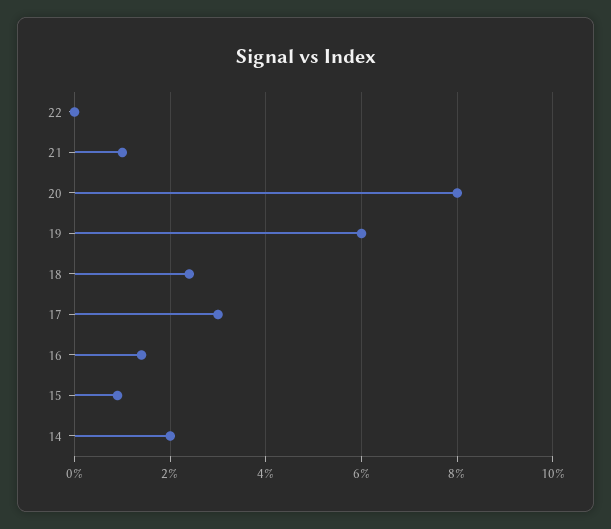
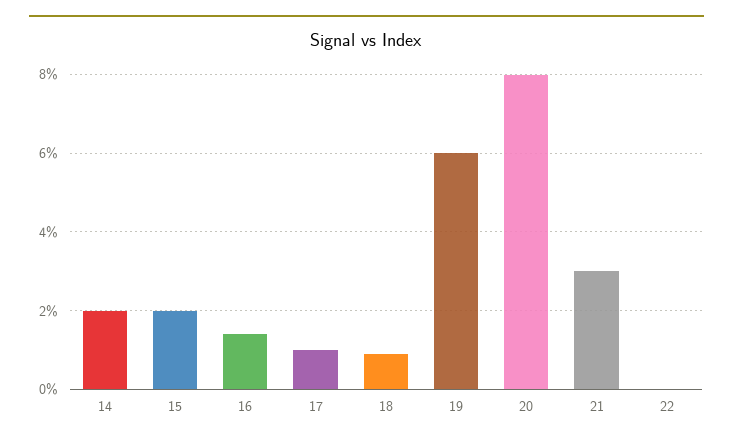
  {
    "22": 0,
-   "21": 1,
+   "21": 3,
    "20": 8,
    "19": 6,
-   "18": 2.5,
+   "18": 1,
-   "17": 3,
+   "17": 1,
    "16": 1.5,
-   "15": 1,
+   "15": 2,
    "14": 2
  }

